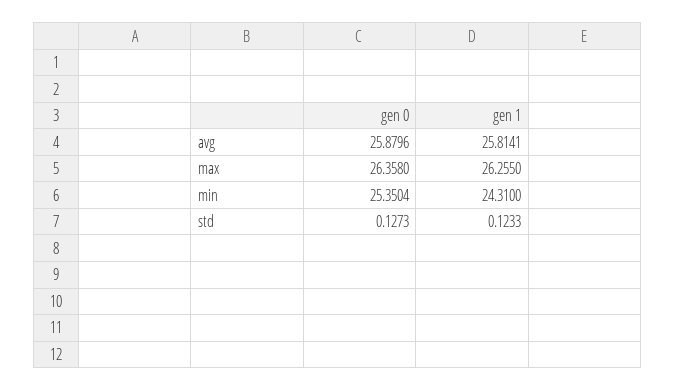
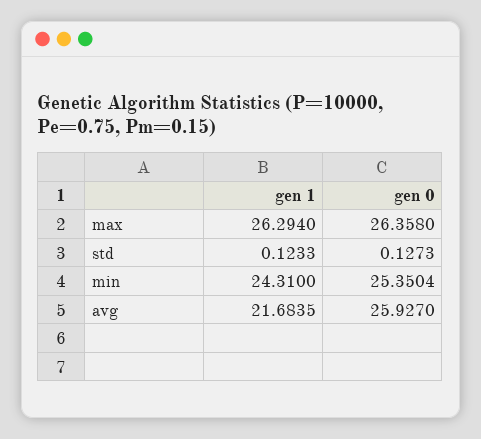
  {
    "gen 0": {
-     "avg": 25.8796,
+     "avg": 25.927,
      "max": 26.358,
      "min": 25.3504,
      "std": 0.1273
    },
    "gen 1": {
-     "avg": 25.8141,
+     "avg": 21.6835,
-     "max": 26.255,
+     "max": 26.294,
      "min": 24.31,
      "std": 0.1233
    }
  }

